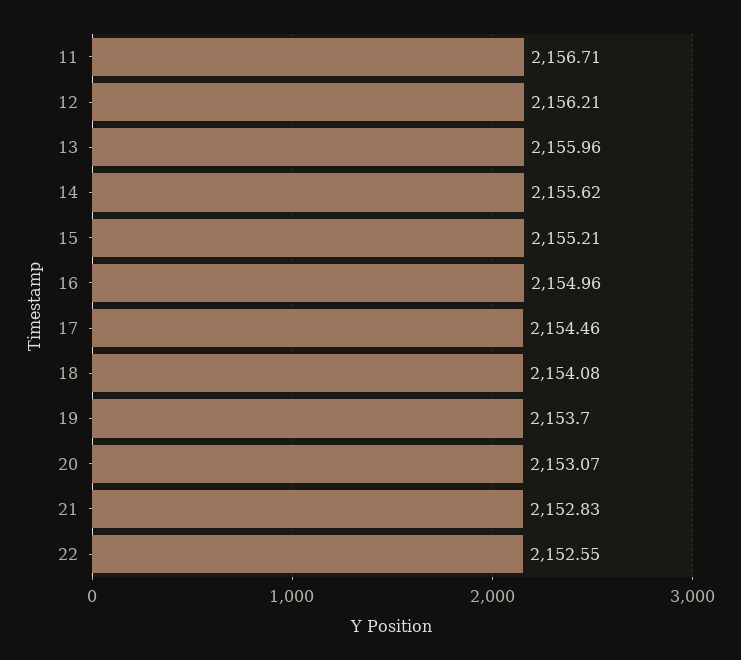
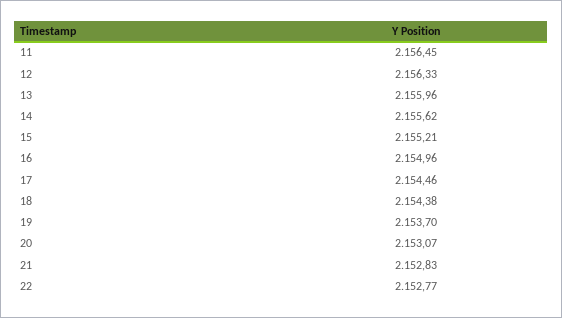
  {
-   "11": 2156.71,
+   "11": 2156.45,
-   "12": 2156.21,
+   "12": 2156.33,
    "13": 2155.96,
    "14": 2155.62,
    "15": 2155.21,
    "16": 2154.96,
    "17": 2154.46,
-   "18": 2154.08,
+   "18": 2154.38,
    "19": 2153.7,
    "20": 2153.07,
    "21": 2152.83,
-   "22": 2152.55
+   "22": 2152.77
  }

